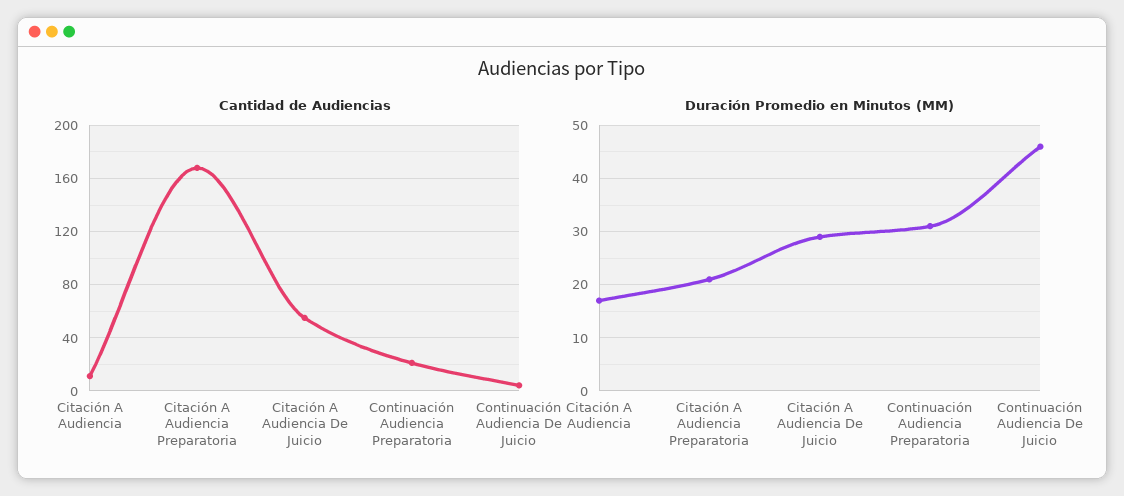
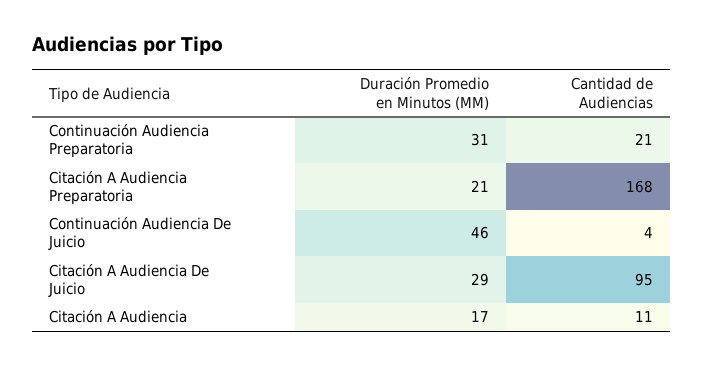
  {
    "Cantidad de Audiencias": {
      "Citación A Audiencia": 11,
      "Citación A Audiencia Preparatoria": 168,
-     "Citación A Audiencia De Juicio": 55,
+     "Citación A Audiencia De Juicio": 95,
      "Continuación Audiencia Preparatoria": 21,
      "Continuación Audiencia De Juicio": 4
    },
    "Duración Promedio en Minutos (MM)": {
      "Citación A Audiencia": 17,
      "Citación A Audiencia Preparatoria": 21,
      "Citación A Audiencia De Juicio": 29,
      "Continuación Audiencia Preparatoria": 31,
      "Continuación Audiencia De Juicio": 46
    }
  }

